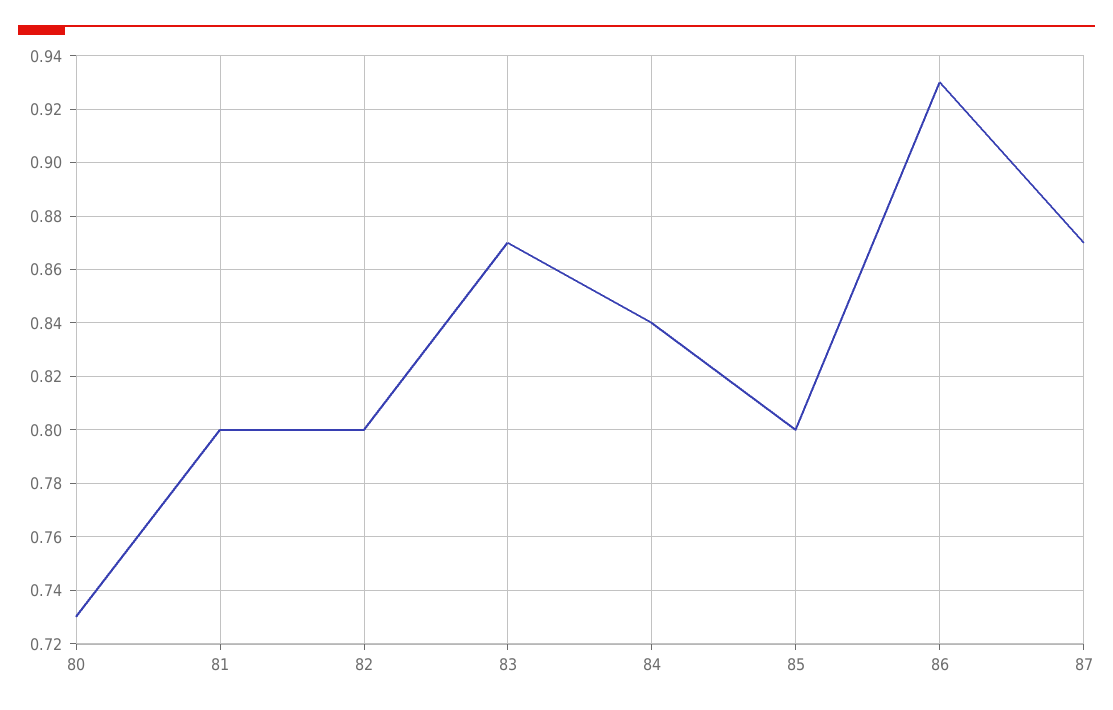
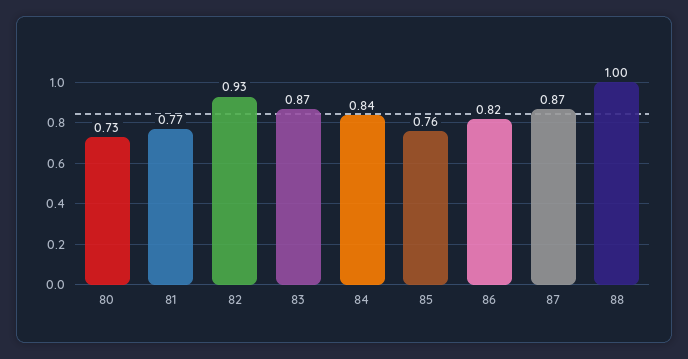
  {
    "80": 0.73,
-   "81": 0.8,
+   "81": 0.77,
-   "82": 0.8,
+   "82": 0.93,
    "83": 0.87,
    "84": 0.84,
-   "85": 0.8,
+   "85": 0.76,
-   "86": 0.93,
+   "86": 0.82,
-   "87": 0.87
+   "87": 0.87,
+   "88": 1
  }

